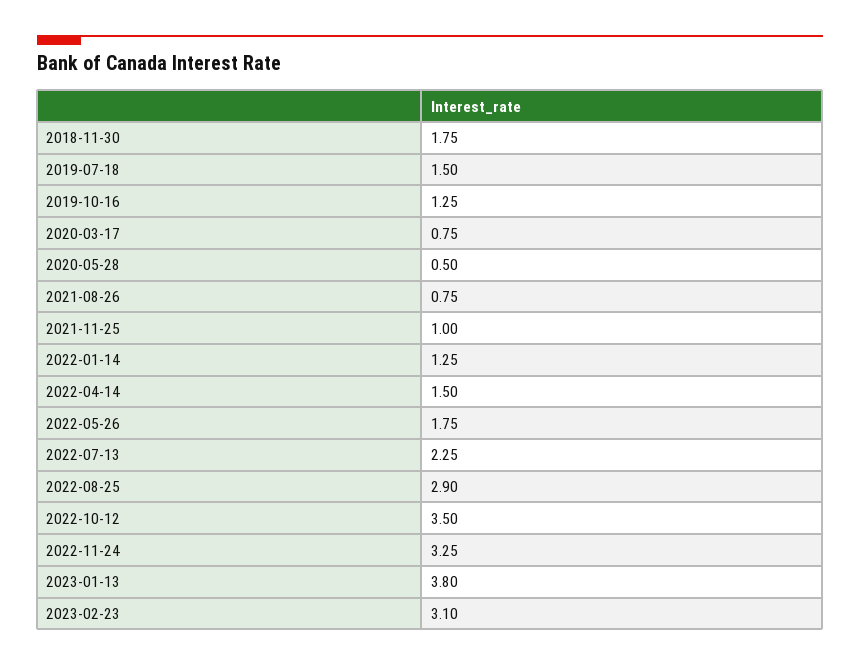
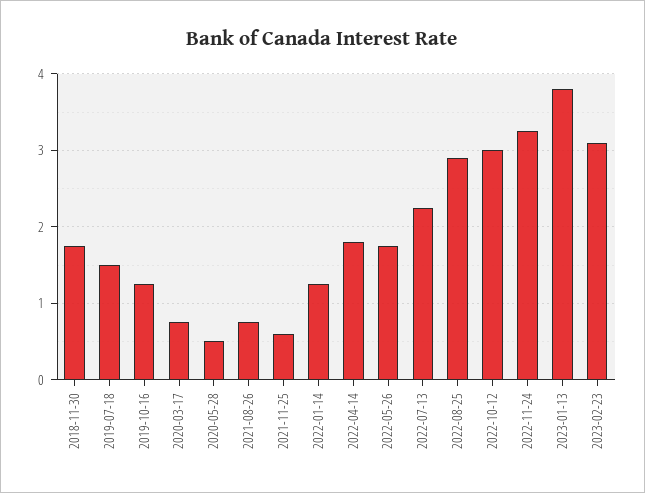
  {
    "2018-11-30": 1.75,
    "2019-07-18": 1.5,
    "2019-10-16": 1.25,
    "2020-03-17": 0.75,
    "2020-05-28": 0.5,
    "2021-08-26": 0.75,
-   "2021-11-25": 1,
+   "2021-11-25": 0.6,
    "2022-01-14": 1.25,
-   "2022-04-14": 1.5,
+   "2022-04-14": 1.8,
    "2022-05-26": 1.75,
    "2022-07-13": 2.25,
    "2022-08-25": 2.9,
-   "2022-10-12": 3.5,
+   "2022-10-12": 3,
    "2022-11-24": 3.25,
    "2023-01-13": 3.8,
    "2023-02-23": 3.1
  }

